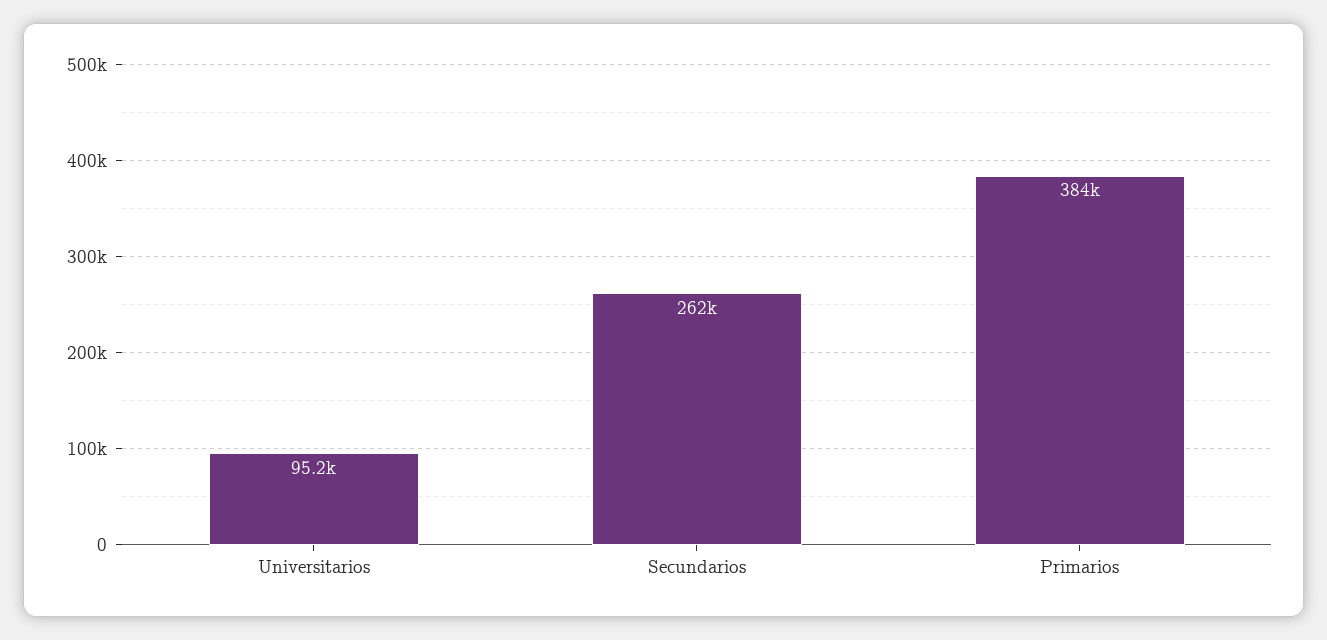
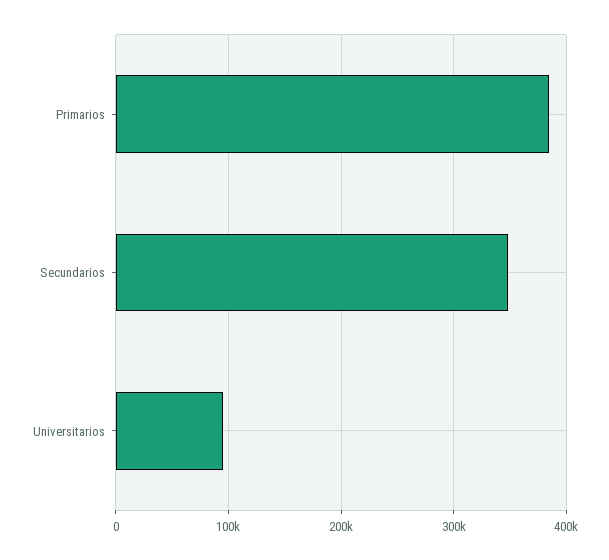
  {
    "Universitarios": 95200,
-   "Secundarios": 262000,
+   "Secundarios": 350000,
    "Primarios": 384000
  }

